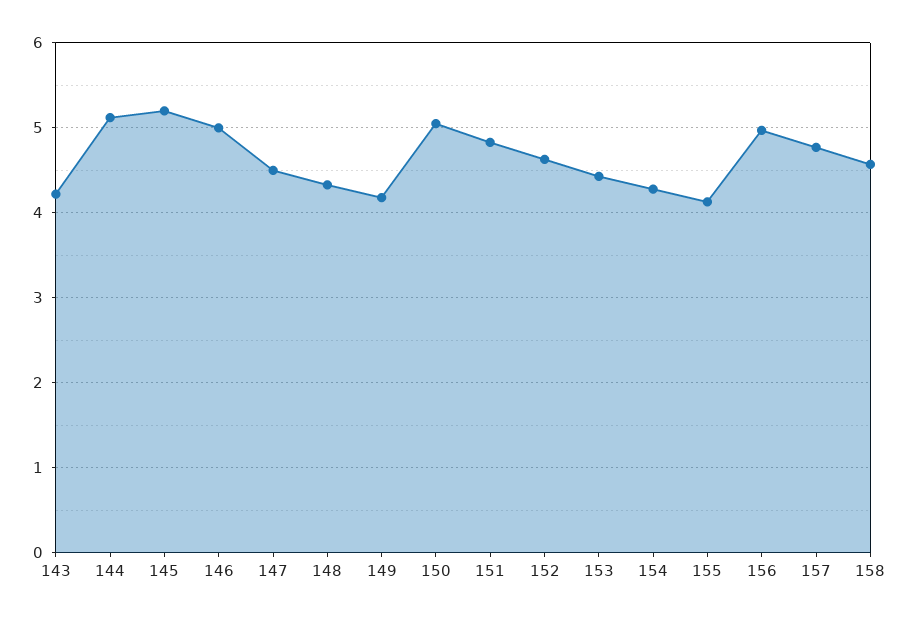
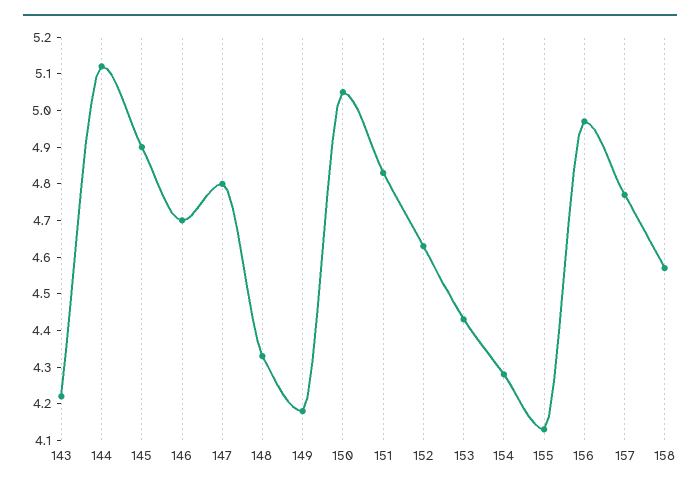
  {
    "143": 4.2,
    "144": 5.1,
-   "145": 5.2,
+   "145": 4.9,
-   "146": 5,
+   "146": 4.7,
-   "147": 4.5,
+   "147": 4.8,
    "148": 4.35,
    "149": 4.2,
    "150": 5.05,
    "151": 4.85,
    "152": 4.65,
    "153": 4.45,
    "154": 4.3,
    "155": 4.15,
    "156": 4.95,
    "157": 4.75,
    "158": 4.55
  }

